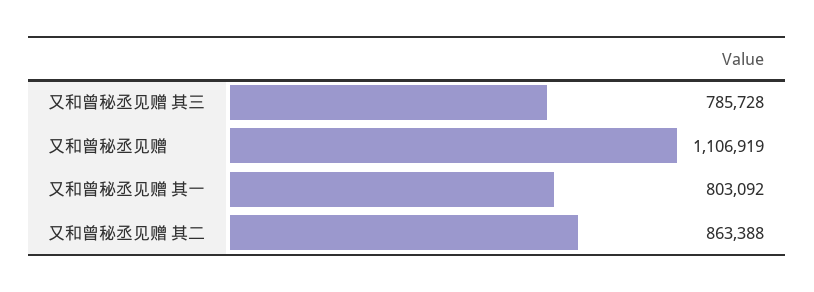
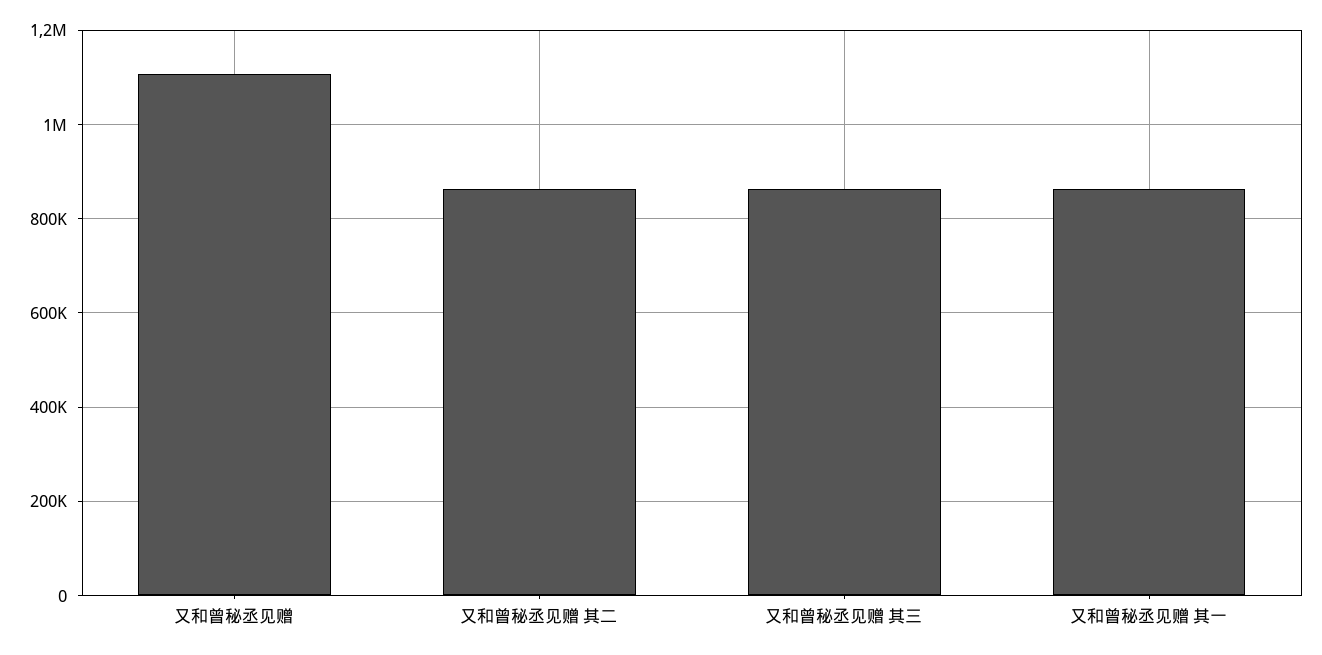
  {
-   "又和曾秘丞见赠 其三": 785728,
+   "又和曾秘丞见赠 其三": 860000,
    "又和曾秘丞见赠": 1106919,
-   "又和曾秘丞见赠 其一": 803092,
+   "又和曾秘丞见赠 其一": 860000,
    "又和曾秘丞见赠 其二": 863388
  }

